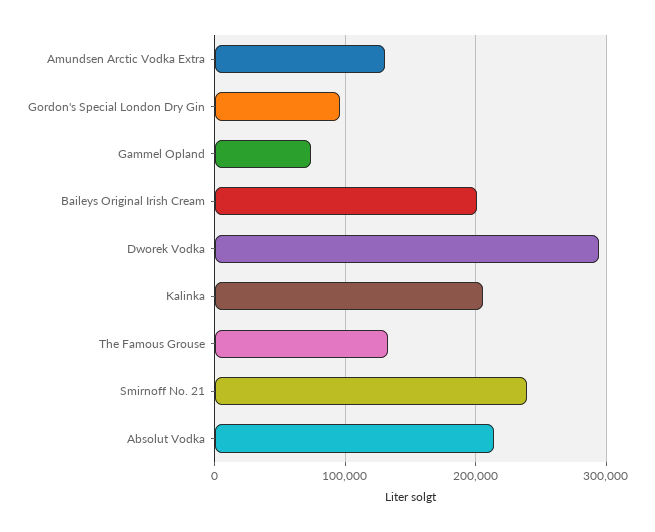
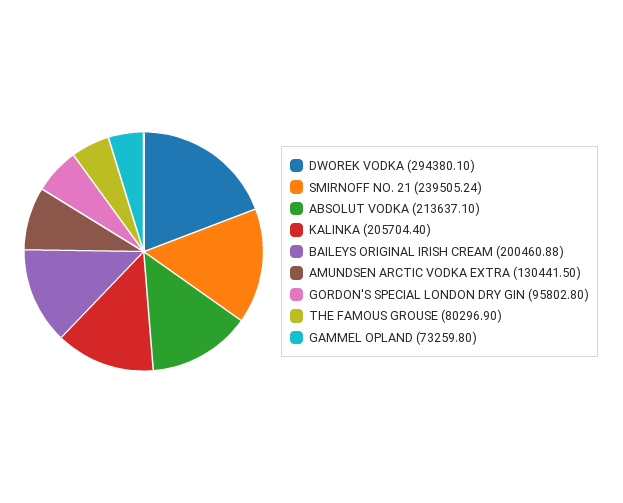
  {
    "Amundsen Arctic Vodka Extra": 130441.5,
    "Gordon's Special London Dry Gin": 95802.8,
    "Gammel Opland": 73259.8,
    "Baileys Original Irish Cream": 200460.88,
    "Dworek Vodka": 294380.1,
    "Kalinka": 205704.4,
-   "The Famous Grouse": 130000,
+   "The Famous Grouse": 80296.9,
    "Smirnoff No. 21": 239505.24,
    "Absolut Vodka": 213637.1
  }

